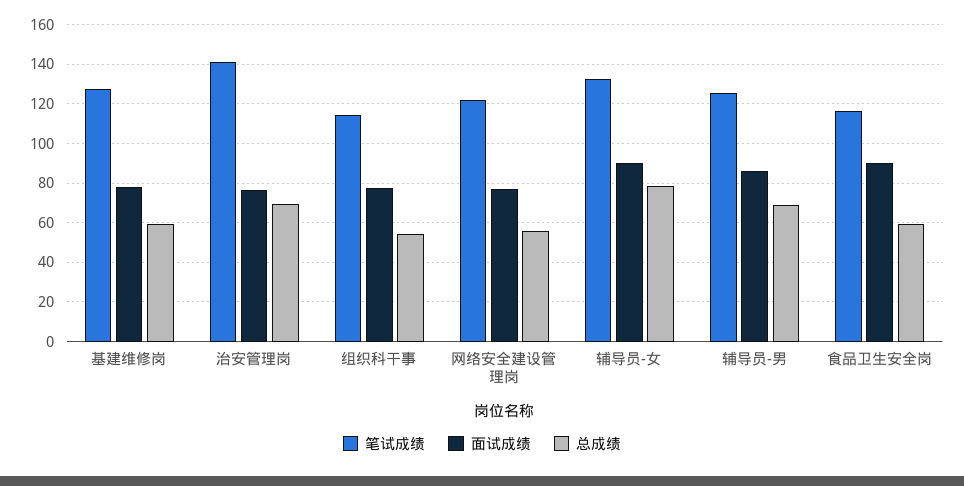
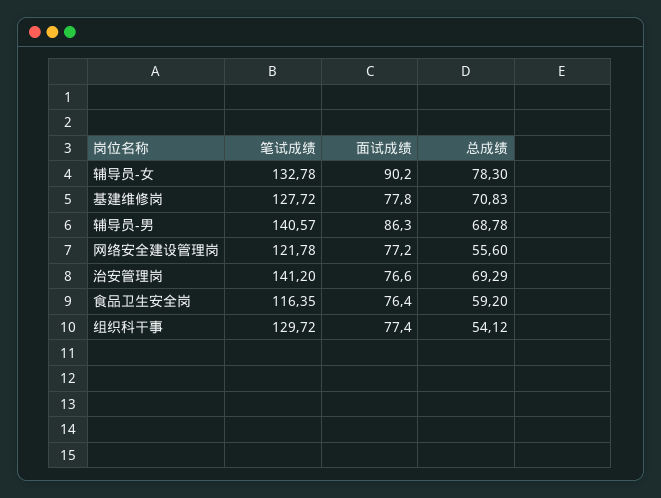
  {
    "笔试成绩": {
      "基建维修岗": 127.72,
      "治安管理岗": 141.2,
-     "组织科干事": 115,
+     "组织科干事": 129.72,
      "网络安全建设管理岗": 121.78,
      "辅导员-女": 132.78,
-     "辅导员-男": 125,
+     "辅导员-男": 140.57,
      "食品卫生安全岗": 116.35
    },
    "面试成绩": {
      "基建维修岗": 77.8,
      "治安管理岗": 76.6,
      "组织科干事": 77.4,
      "网络安全建设管理岗": 77.2,
      "辅导员-女": 90.2,
      "辅导员-男": 86.3,
-     "食品卫生安全岗": 90
+     "食品卫生安全岗": 76.4
    },
    "总成绩": {
-     "基建维修岗": 60,
+     "基建维修岗": 70.83,
      "治安管理岗": 69.29,
      "组织科干事": 54.12,
      "网络安全建设管理岗": 55.6,
      "辅导员-女": 78.3,
      "辅导员-男": 68.78,
      "食品卫生安全岗": 59.2
    }
  }

